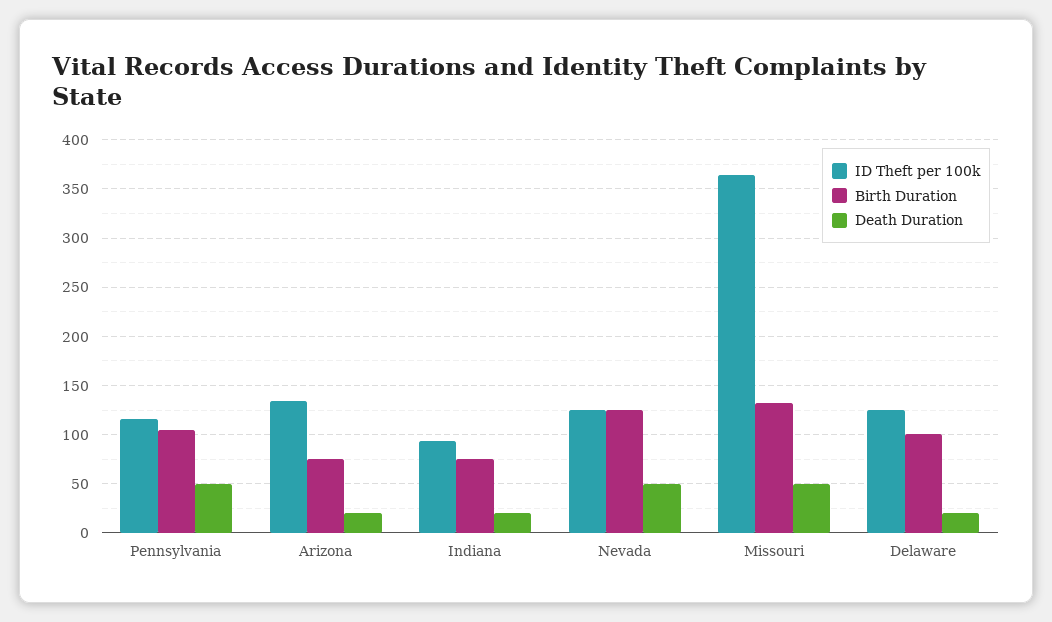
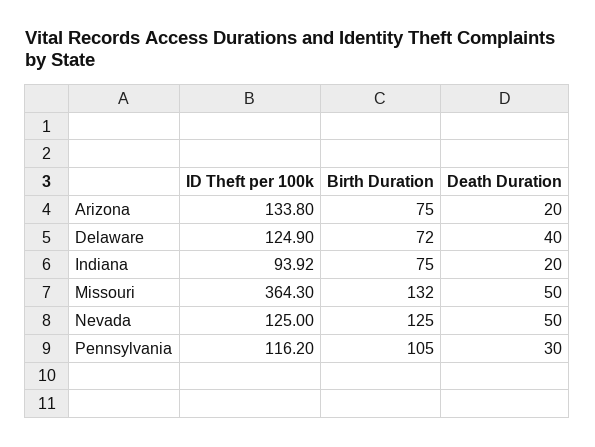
  {
    "ID Theft per 100k": {
      "Pennsylvania": 116.2,
      "Arizona": 133.8,
      "Indiana": 93.92,
      "Nevada": 125,
      "Missouri": 364.3,
      "Delaware": 124.9
    },
    "Birth Duration": {
      "Pennsylvania": 105,
      "Arizona": 75,
      "Indiana": 75,
      "Nevada": 125,
      "Missouri": 132,
-     "Delaware": 100
+     "Delaware": 72
    },
    "Death Duration": {
-     "Pennsylvania": 50,
+     "Pennsylvania": 30,
      "Arizona": 20,
      "Indiana": 20,
      "Nevada": 50,
      "Missouri": 50,
-     "Delaware": 20
+     "Delaware": 40
    }
  }

